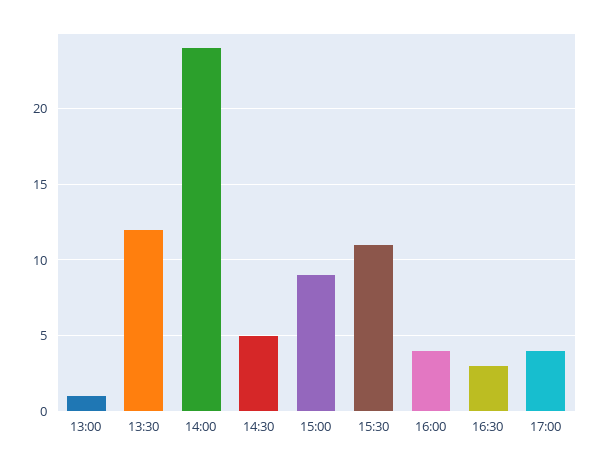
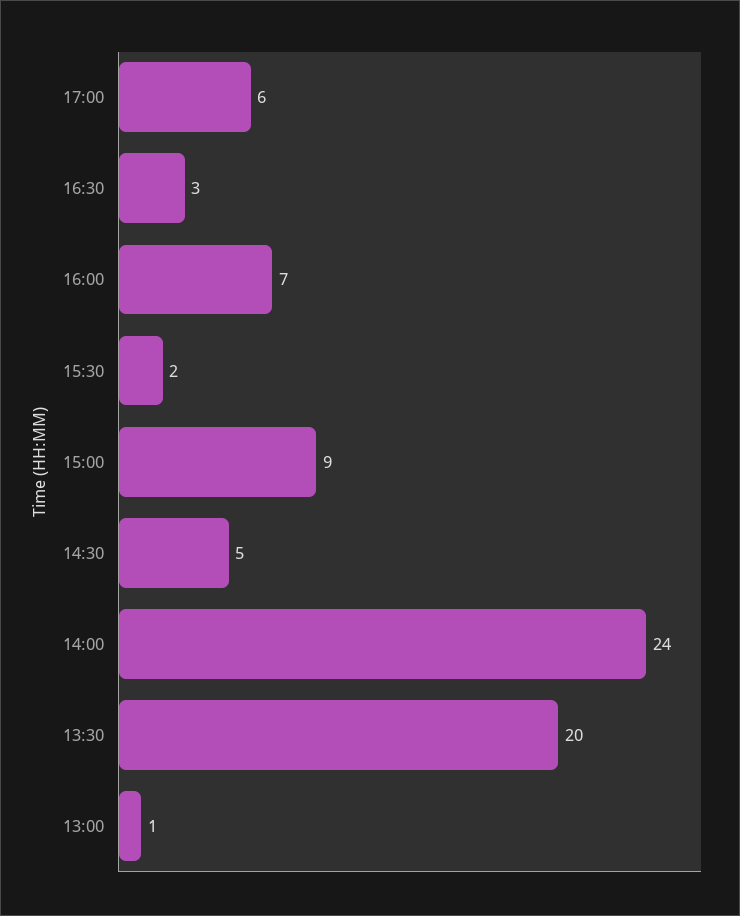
  {
    "13:00": 1,
-   "13:30": 12,
+   "13:30": 20,
    "14:00": 24,
    "14:30": 5,
    "15:00": 9,
-   "15:30": 11,
+   "15:30": 2,
-   "16:00": 4,
+   "16:00": 7,
    "16:30": 3,
-   "17:00": 4
+   "17:00": 6
  }

